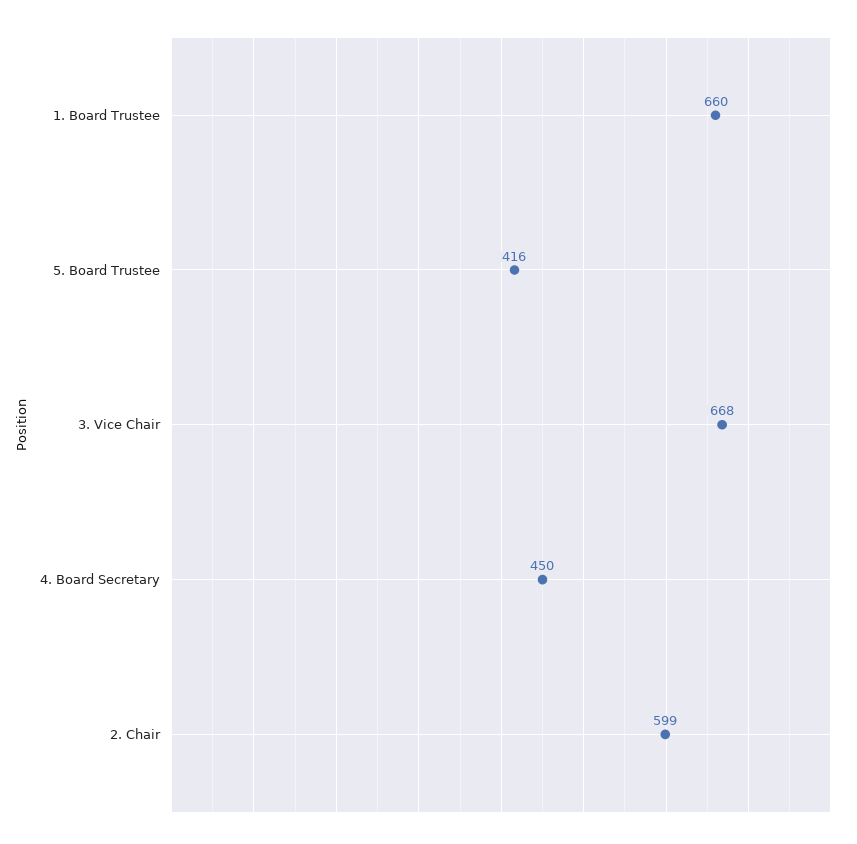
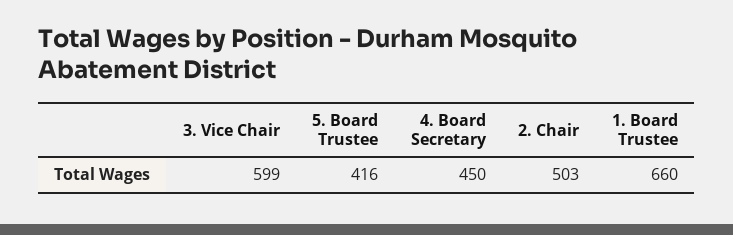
  {
    "1. Board Trustee": 660,
    "5. Board Trustee": 416,
-   "3. Vice Chair": 668,
+   "3. Vice Chair": 599,
    "4. Board Secretary": 450,
-   "2. Chair": 599
+   "2. Chair": 503
  }

